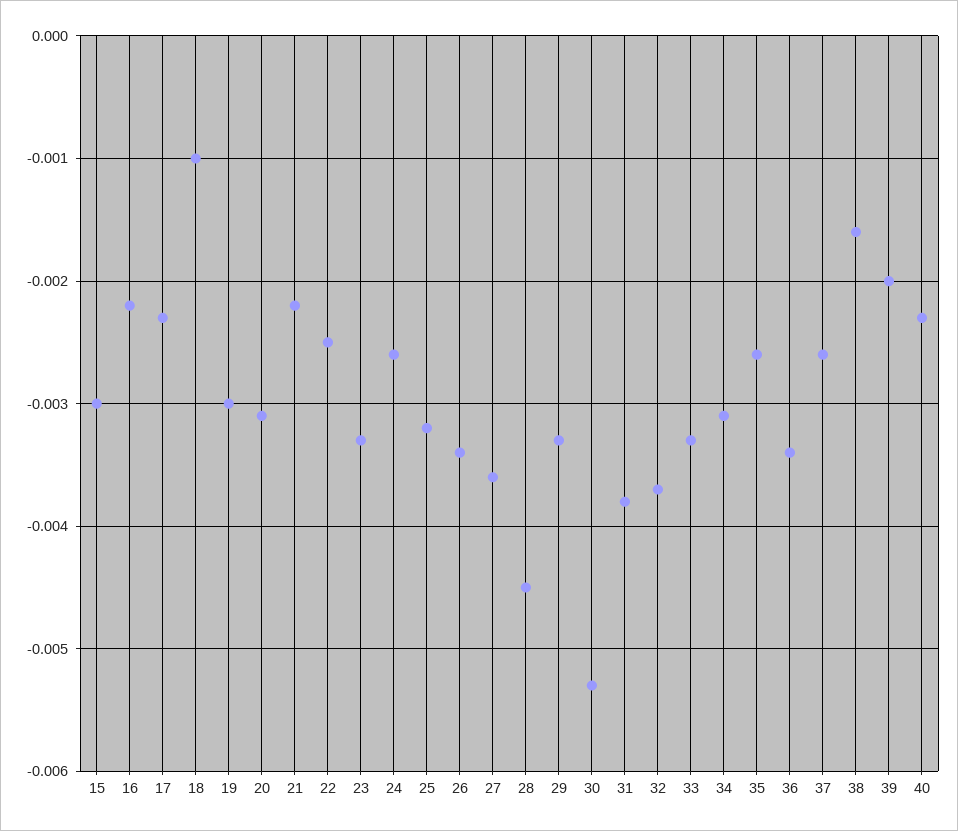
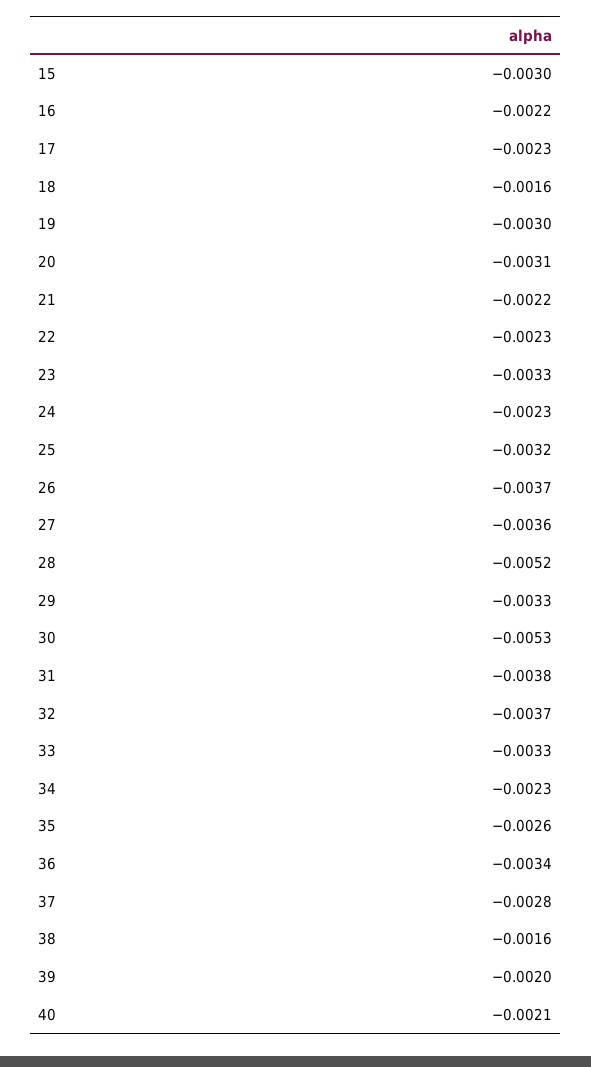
  {
    "15": -0.003,
    "16": -0.0022,
    "17": -0.0023,
-   "18": -0.001,
+   "18": -0.0016,
    "19": -0.003,
    "20": -0.0031,
    "21": -0.0022,
-   "22": -0.0025,
+   "22": -0.0023,
    "23": -0.0033,
-   "24": -0.0026,
+   "24": -0.0023,
    "25": -0.0032,
-   "26": -0.0034,
+   "26": -0.0037,
    "27": -0.0036,
-   "28": -0.0045,
+   "28": -0.0052,
    "29": -0.0033,
    "30": -0.0053,
    "31": -0.0038,
    "32": -0.0037,
    "33": -0.0033,
-   "34": -0.0031,
+   "34": -0.0023,
    "35": -0.0026,
    "36": -0.0034,
-   "37": -0.0026,
+   "37": -0.0028,
    "38": -0.0016,
    "39": -0.002,
-   "40": -0.0023
+   "40": -0.0021
  }

